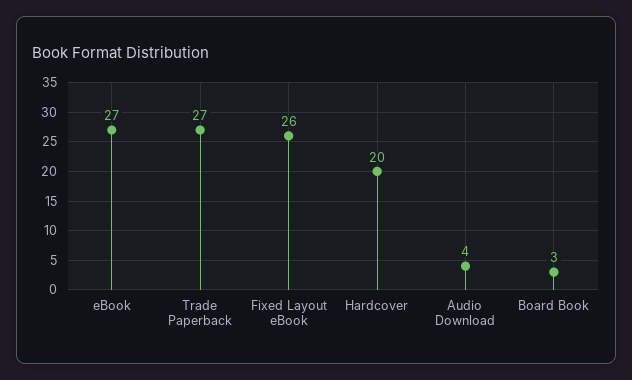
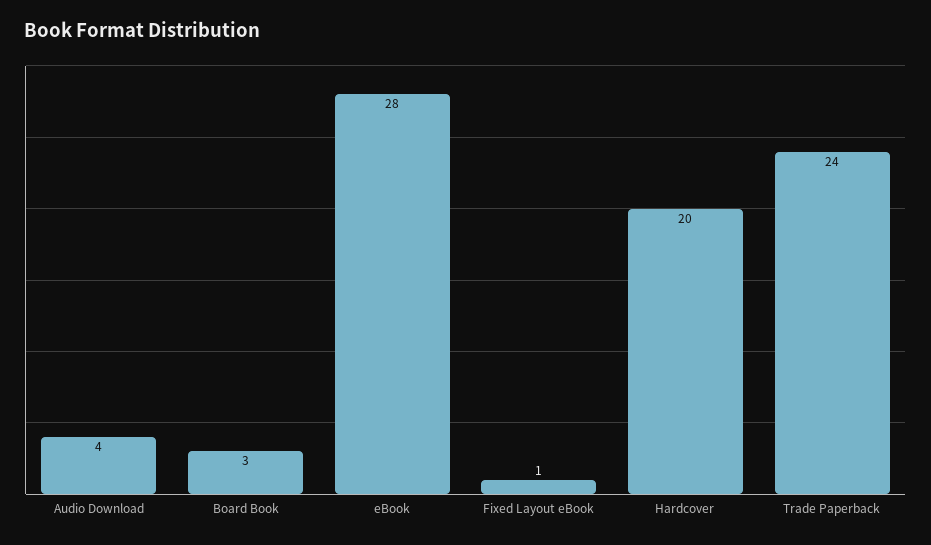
  {
-   "eBook": 27,
+   "eBook": 28,
-   "Trade Paperback": 27,
+   "Trade Paperback": 24,
-   "Fixed Layout eBook": 26,
+   "Fixed Layout eBook": 1,
    "Hardcover": 20,
    "Audio Download": 4,
    "Board Book": 3
  }

